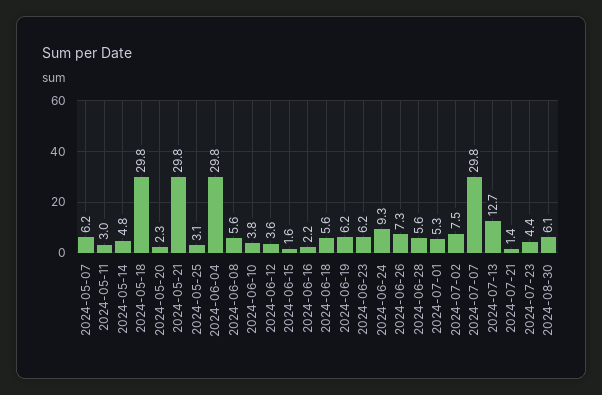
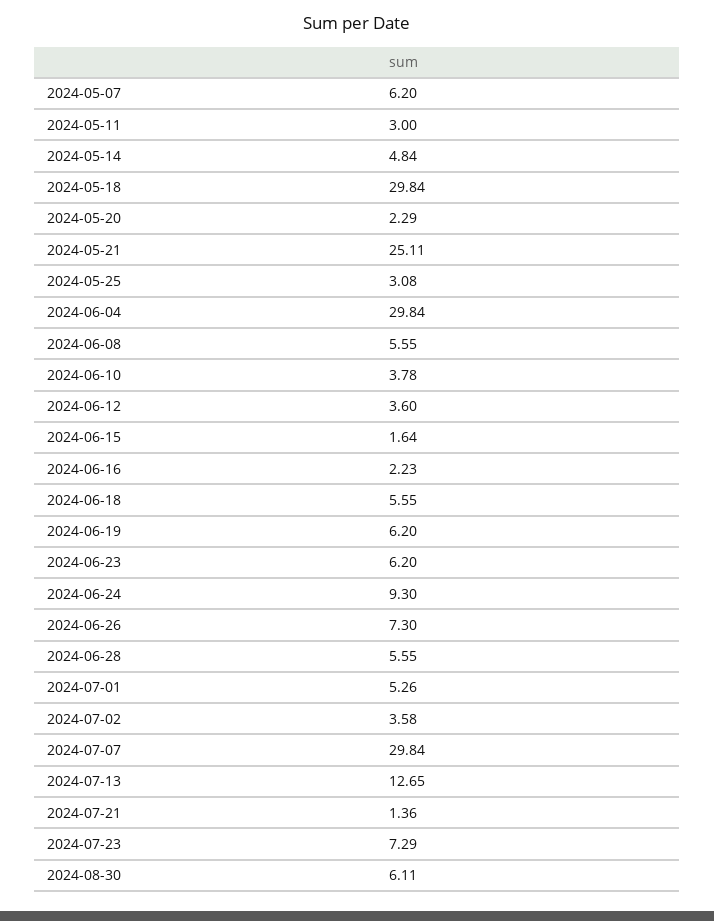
  {
    "2024-05-07": 6.2,
    "2024-05-11": 3,
    "2024-05-14": 4.84,
    "2024-05-18": 29.84,
    "2024-05-20": 2.29,
-   "2024-05-21": 29.8,
+   "2024-05-21": 25.11,
    "2024-05-25": 3.08,
    "2024-06-04": 29.84,
    "2024-06-08": 5.55,
    "2024-06-10": 3.78,
    "2024-06-12": 3.6,
    "2024-06-15": 1.64,
    "2024-06-16": 2.23,
    "2024-06-18": 5.55,
    "2024-06-19": 6.2,
    "2024-06-23": 6.2,
    "2024-06-24": 9.3,
    "2024-06-26": 7.3,
    "2024-06-28": 5.55,
    "2024-07-01": 5.26,
-   "2024-07-02": 7.5,
+   "2024-07-02": 3.58,
    "2024-07-07": 29.84,
    "2024-07-13": 12.65,
    "2024-07-21": 1.36,
-   "2024-07-23": 4.4,
+   "2024-07-23": 7.29,
    "2024-08-30": 6.11
  }

